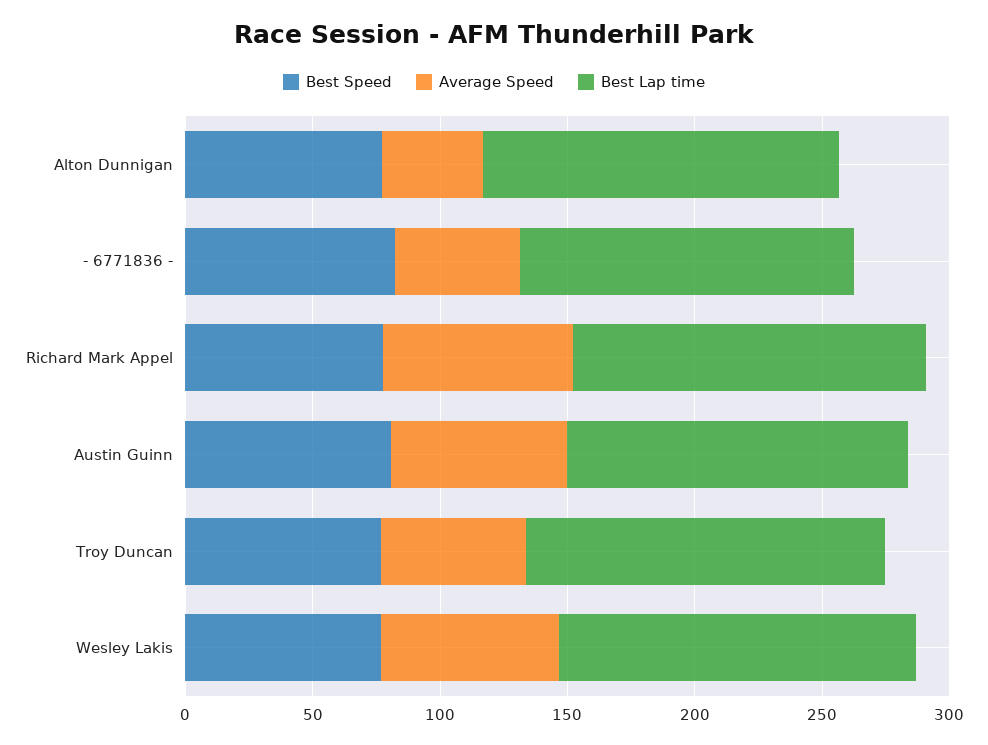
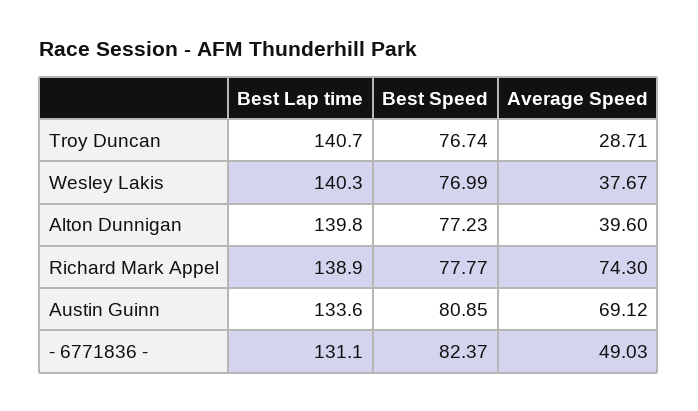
  {
    "Best Speed": {
      "Alton Dunnigan": 77.23,
      "- 6771836 -": 82.37,
      "Richard Mark Appel": 77.77,
      "Austin Guinn": 80.85,
      "Troy Duncan": 76.74,
      "Wesley Lakis": 76.99
    },
    "Average Speed": {
      "Alton Dunnigan": 39.6,
      "- 6771836 -": 49.03,
      "Richard Mark Appel": 74.3,
      "Austin Guinn": 69.12,
-     "Troy Duncan": 60,
+     "Troy Duncan": 28.71,
-     "Wesley Lakis": 70
+     "Wesley Lakis": 37.67
    },
    "Best Lap time": {
      "Alton Dunnigan": 139.8,
      "- 6771836 -": 131.1,
      "Richard Mark Appel": 138.9,
      "Austin Guinn": 133.6,
      "Troy Duncan": 140.7,
      "Wesley Lakis": 140.3
    }
  }

